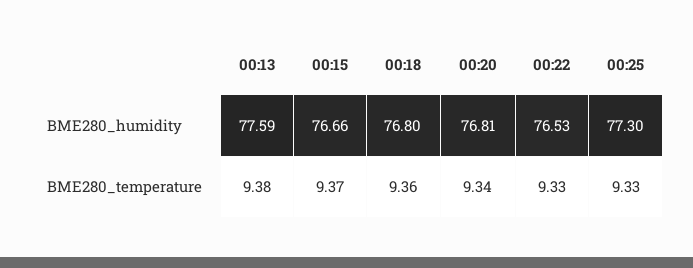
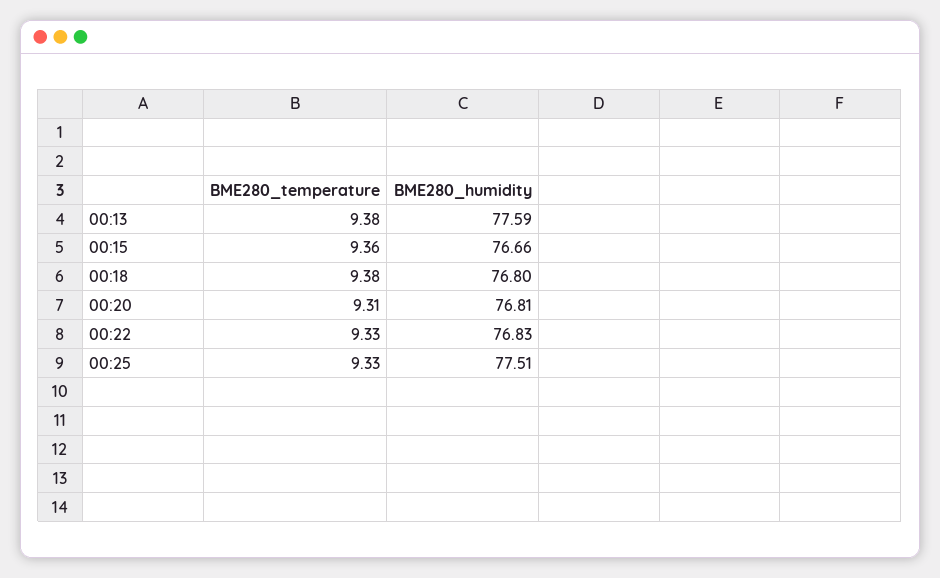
  {
    "00:13": {
      "BME280_humidity": 77.59,
      "BME280_temperature": 9.38
    },
    "00:15": {
      "BME280_humidity": 76.66,
-     "BME280_temperature": 9.37
+     "BME280_temperature": 9.36
    },
    "00:18": {
      "BME280_humidity": 76.8,
-     "BME280_temperature": 9.36
+     "BME280_temperature": 9.38
    },
    "00:20": {
      "BME280_humidity": 76.81,
-     "BME280_temperature": 9.34
+     "BME280_temperature": 9.31
    },
    "00:22": {
-     "BME280_humidity": 76.53,
+     "BME280_humidity": 76.83,
      "BME280_temperature": 9.33
    },
    "00:25": {
-     "BME280_humidity": 77.3,
+     "BME280_humidity": 77.51,
      "BME280_temperature": 9.33
    }
  }

